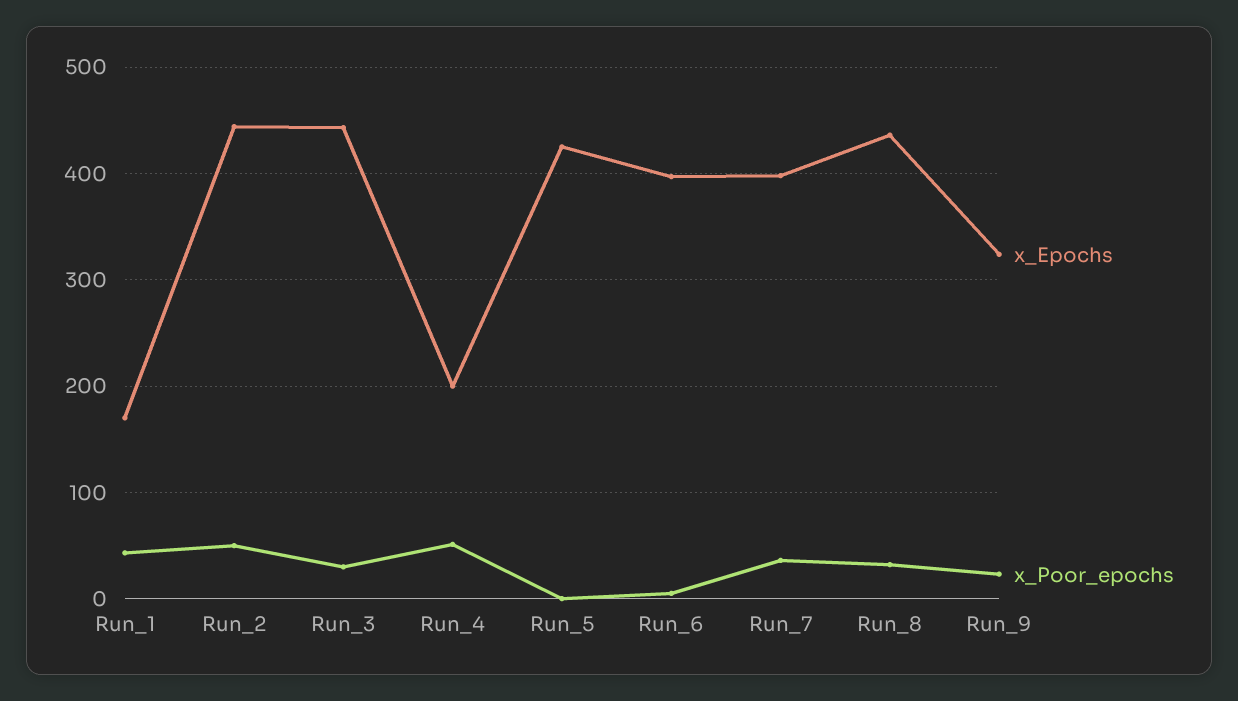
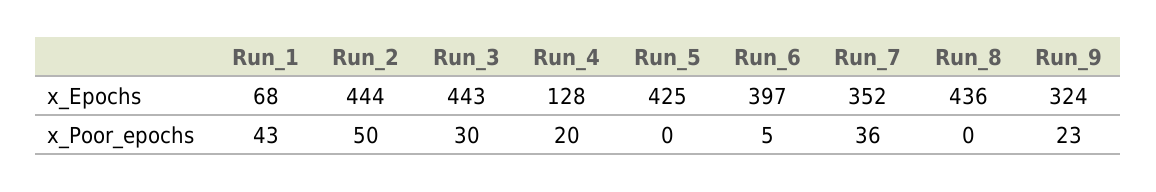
  {
    "x_Epochs": {
-     "Run_1": 170,
+     "Run_1": 68,
      "Run_2": 444,
      "Run_3": 443,
-     "Run_4": 200,
+     "Run_4": 128,
      "Run_5": 425,
      "Run_6": 397,
-     "Run_7": 400,
+     "Run_7": 352,
      "Run_8": 436,
      "Run_9": 324
    },
    "x_Poor_epochs": {
      "Run_1": 43,
      "Run_2": 50,
      "Run_3": 30,
-     "Run_4": 50,
+     "Run_4": 20,
      "Run_5": 0,
      "Run_6": 5,
      "Run_7": 36,
-     "Run_8": 30,
+     "Run_8": 0,
      "Run_9": 23
    }
  }

